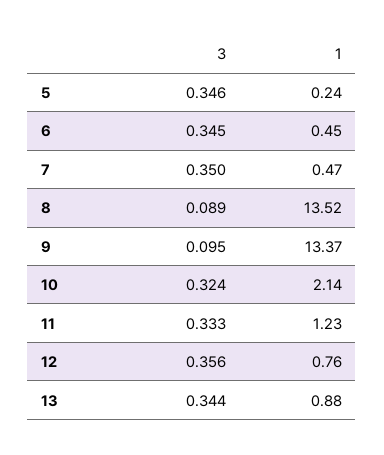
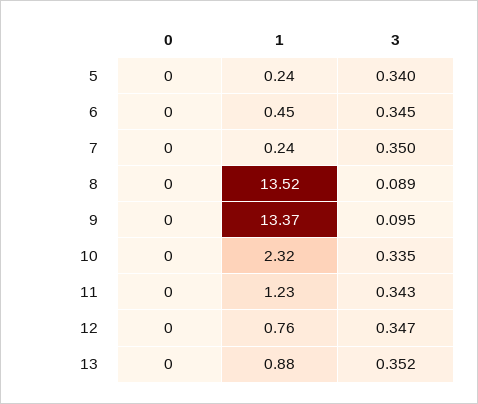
  {
    "3": {
-     "5": 0.346,
+     "5": 0.34,
      "6": 0.345,
      "7": 0.35,
      "8": 0.089,
      "9": 0.095,
-     "10": 0.324,
+     "10": 0.335,
-     "11": 0.333,
+     "11": 0.343,
-     "12": 0.356,
+     "12": 0.347,
-     "13": 0.344
+     "13": 0.352
    },
    "1": {
      "5": 0.24,
      "6": 0.45,
-     "7": 0.47,
+     "7": 0.24,
      "8": 13.52,
      "9": 13.37,
-     "10": 2.14,
+     "10": 2.32,
      "11": 1.23,
      "12": 0.76,
      "13": 0.88
-   }
+   },
+   "0": {
+     "5": 0,
+     "6": 0,
+     "7": 0,
+     "8": 0,
+     "9": 0,
+     "10": 0,
+     "11": 0,
+     "12": 0,
+     "13": 0
+   }
  }

